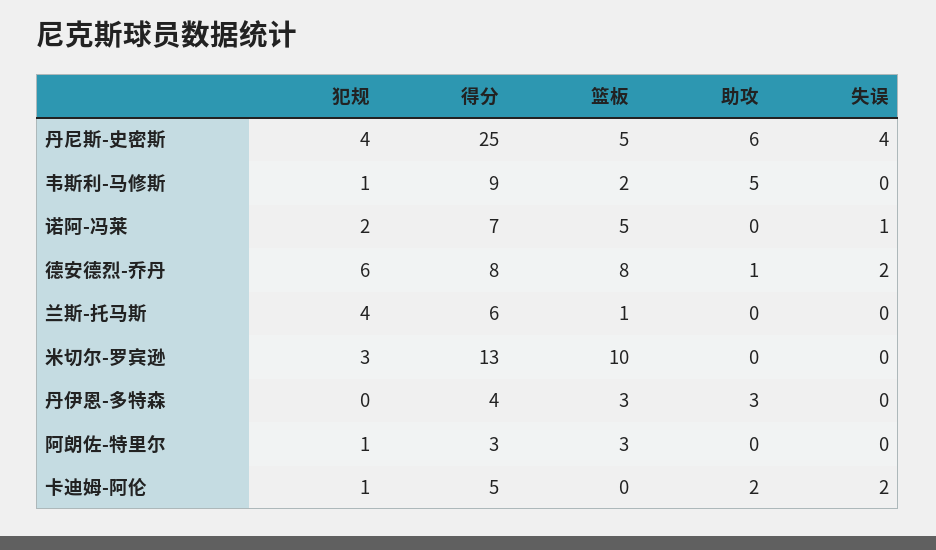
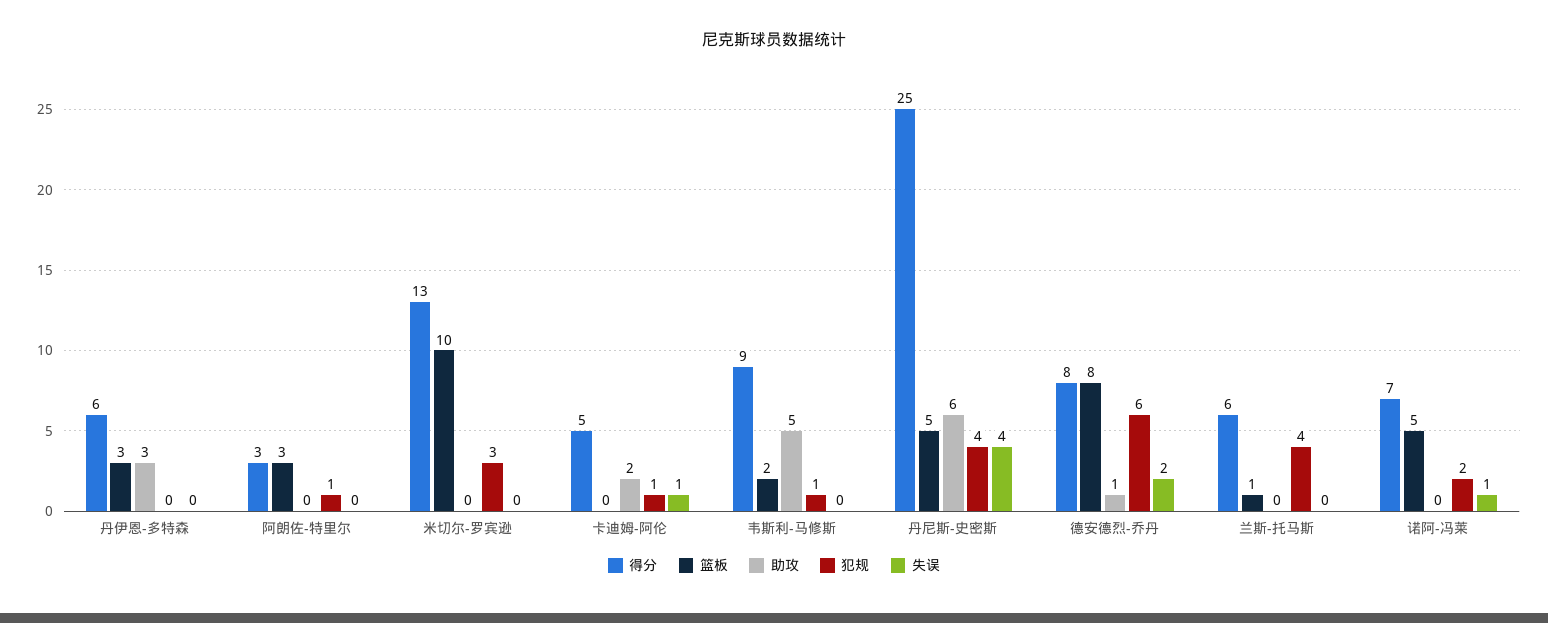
  {
    "犯规": {
      "丹尼斯-史密斯": 4,
      "韦斯利-马修斯": 1,
      "诺阿-冯莱": 2,
      "德安德烈-乔丹": 6,
      "兰斯-托马斯": 4,
      "米切尔-罗宾逊": 3,
      "丹伊恩-多特森": 0,
      "阿朗佐-特里尔": 1,
      "卡迪姆-阿伦": 1
    },
    "得分": {
      "丹尼斯-史密斯": 25,
      "韦斯利-马修斯": 9,
      "诺阿-冯莱": 7,
      "德安德烈-乔丹": 8,
      "兰斯-托马斯": 6,
      "米切尔-罗宾逊": 13,
-     "丹伊恩-多特森": 4,
+     "丹伊恩-多特森": 6,
      "阿朗佐-特里尔": 3,
      "卡迪姆-阿伦": 5
    },
    "篮板": {
      "丹尼斯-史密斯": 5,
      "韦斯利-马修斯": 2,
      "诺阿-冯莱": 5,
      "德安德烈-乔丹": 8,
      "兰斯-托马斯": 1,
      "米切尔-罗宾逊": 10,
      "丹伊恩-多特森": 3,
      "阿朗佐-特里尔": 3,
      "卡迪姆-阿伦": 0
    },
    "助攻": {
      "丹尼斯-史密斯": 6,
      "韦斯利-马修斯": 5,
      "诺阿-冯莱": 0,
      "德安德烈-乔丹": 1,
      "兰斯-托马斯": 0,
      "米切尔-罗宾逊": 0,
      "丹伊恩-多特森": 3,
      "阿朗佐-特里尔": 0,
      "卡迪姆-阿伦": 2
    },
    "失误": {
      "丹尼斯-史密斯": 4,
      "韦斯利-马修斯": 0,
      "诺阿-冯莱": 1,
      "德安德烈-乔丹": 2,
      "兰斯-托马斯": 0,
      "米切尔-罗宾逊": 0,
      "丹伊恩-多特森": 0,
      "阿朗佐-特里尔": 0,
-     "卡迪姆-阿伦": 2
+     "卡迪姆-阿伦": 1
    }
  }

